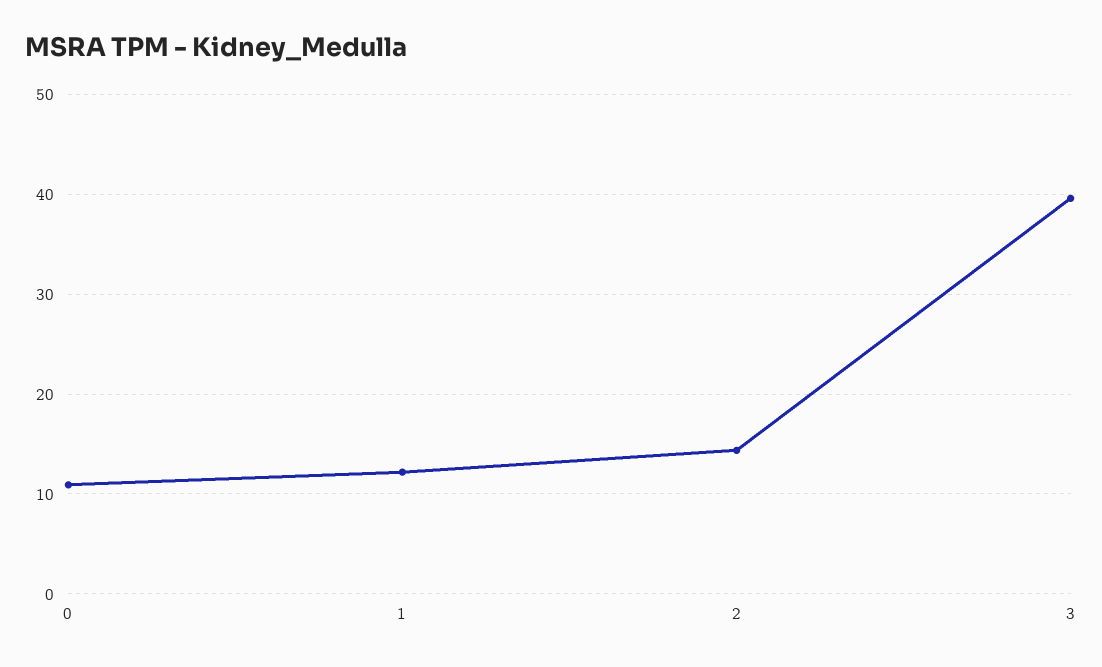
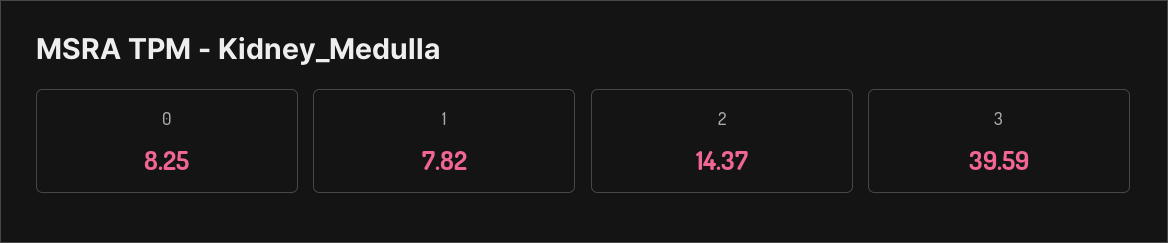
  {
-   "0": 11,
+   "0": 8.25,
-   "1": 12,
+   "1": 7.82,
    "2": 14.37,
    "3": 39.59
  }

